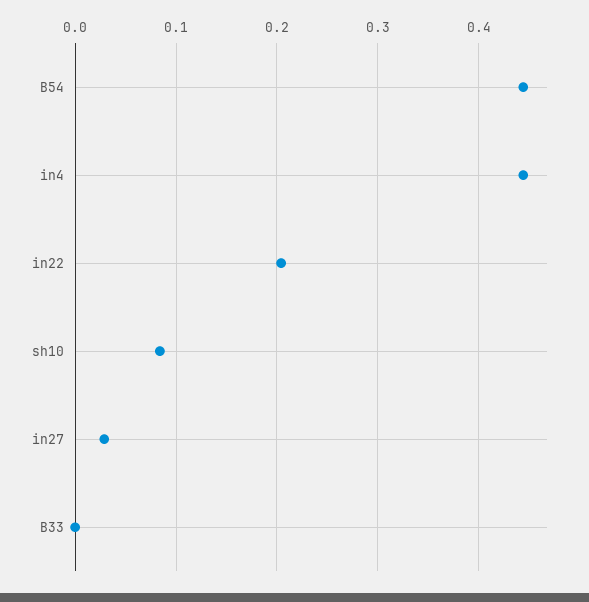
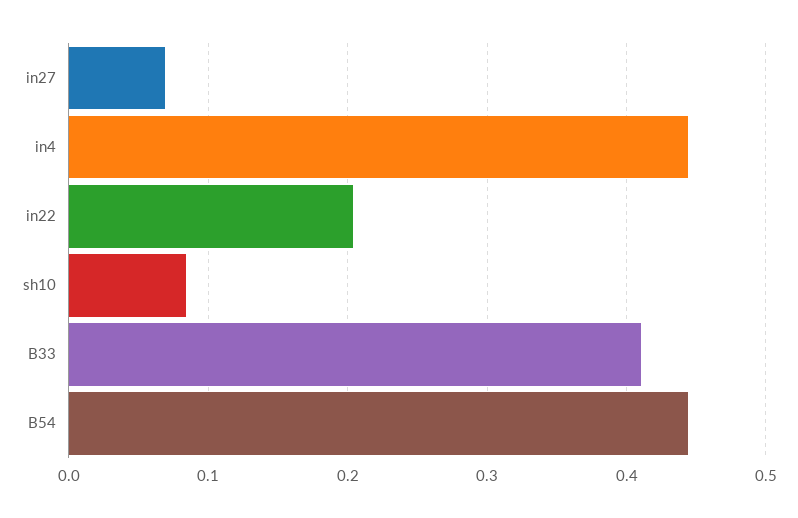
  {
    "B54": 0.44,
    "in4": 0.44,
    "in22": 0.2,
    "sh10": 0.08,
-   "in27": 0.03,
+   "in27": 0.07,
-   "B33": 0
+   "B33": 0.41
  }

